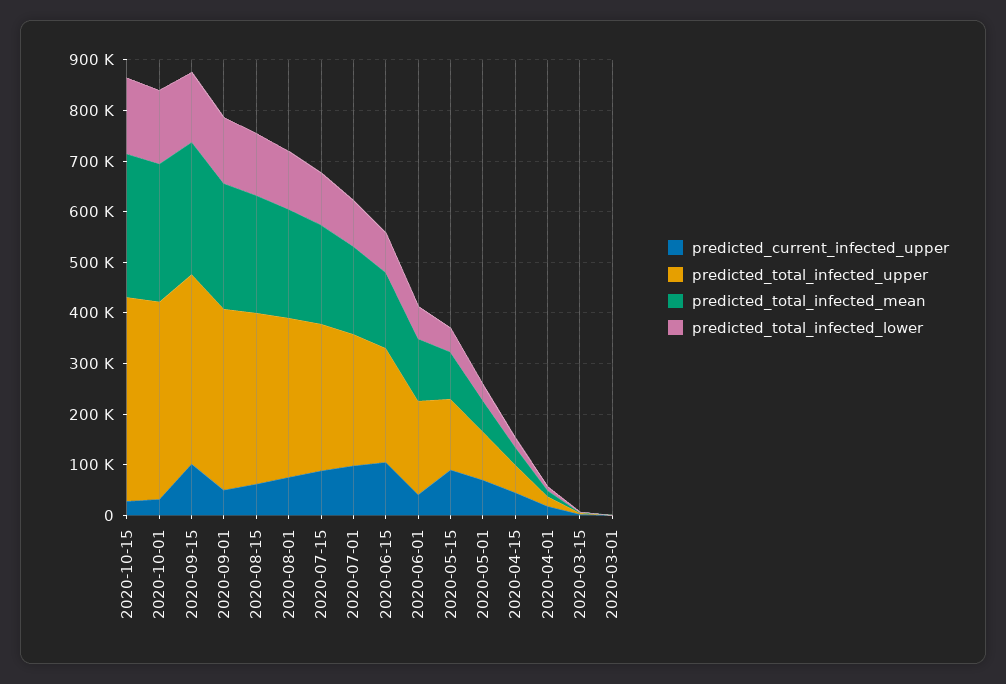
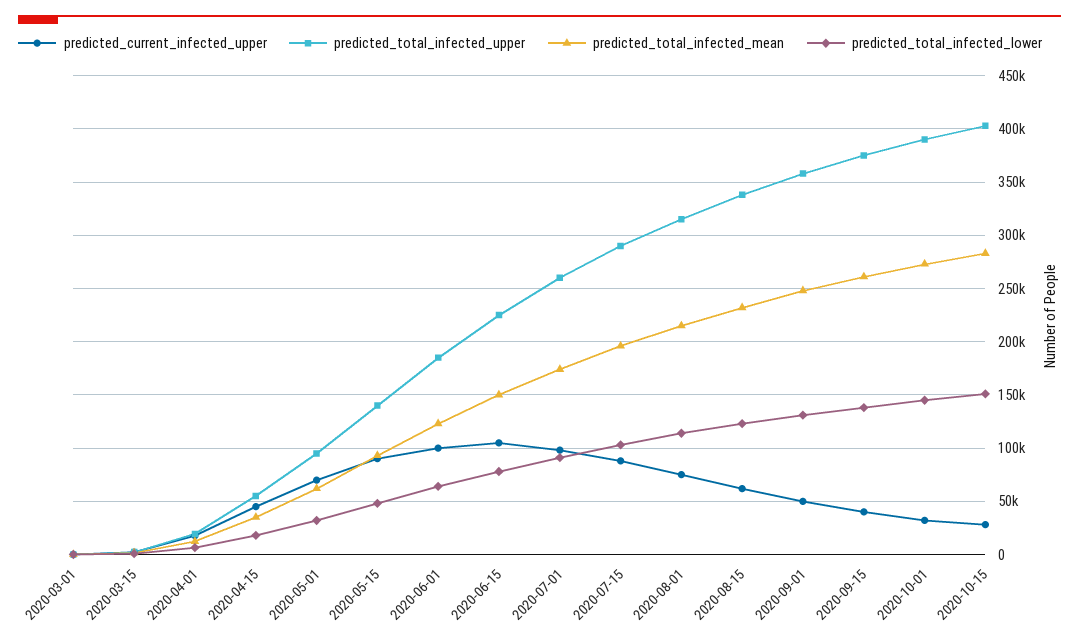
  {
    "predicted_current_infected_upper": {
      "2020-10-15": 30000,
      "2020-10-01": 30000,
-     "2020-09-15": 100000,
+     "2020-09-15": 40000,
      "2020-09-01": 50000,
      "2020-08-15": 60000,
      "2020-08-01": 80000,
      "2020-07-15": 90000,
      "2020-07-01": 100000,
      "2020-06-15": 110000,
-     "2020-06-01": 40000,
+     "2020-06-01": 100000,
      "2020-05-15": 90000,
      "2020-05-01": 70000,
      "2020-04-15": 50000,
      "2020-04-01": 20000,
      "2020-03-15": 0,
      "2020-03-01": 0
    },
    "predicted_total_infected_upper": {
      "2020-10-15": 400000,
      "2020-10-01": 390000,
      "2020-09-15": 380000,
      "2020-09-01": 360000,
      "2020-08-15": 340000,
      "2020-08-01": 320000,
      "2020-07-15": 290000,
      "2020-07-01": 260000,
      "2020-06-15": 230000,
      "2020-06-01": 190000,
      "2020-05-15": 140000,
      "2020-05-01": 100000,
      "2020-04-15": 60000,
      "2020-04-01": 20000,
      "2020-03-15": 0,
      "2020-03-01": 0
    },
    "predicted_total_infected_mean": {
      "2020-10-15": 280000,
      "2020-10-01": 270000,
      "2020-09-15": 260000,
      "2020-09-01": 250000,
      "2020-08-15": 230000,
      "2020-08-01": 220000,
      "2020-07-15": 200000,
      "2020-07-01": 170000,
      "2020-06-15": 150000,
      "2020-06-01": 120000,
      "2020-05-15": 90000,
      "2020-05-01": 60000,
      "2020-04-15": 40000,
      "2020-04-01": 10000,
      "2020-03-15": 0,
      "2020-03-01": 0
    },
    "predicted_total_infected_lower": {
      "2020-10-15": 150000,
      "2020-10-01": 150000,
      "2020-09-15": 140000,
      "2020-09-01": 130000,
      "2020-08-15": 120000,
      "2020-08-01": 110000,
      "2020-07-15": 100000,
      "2020-07-01": 90000,
      "2020-06-15": 80000,
      "2020-06-01": 60000,
      "2020-05-15": 50000,
      "2020-05-01": 30000,
      "2020-04-15": 20000,
      "2020-04-01": 10000,
      "2020-03-15": 0,
      "2020-03-01": 0
    }
  }

